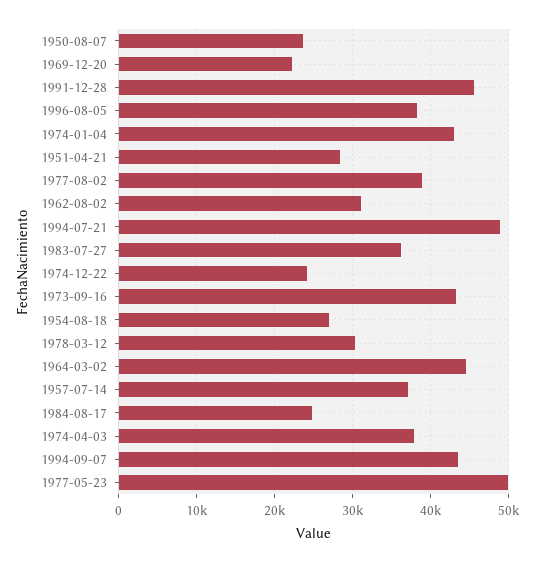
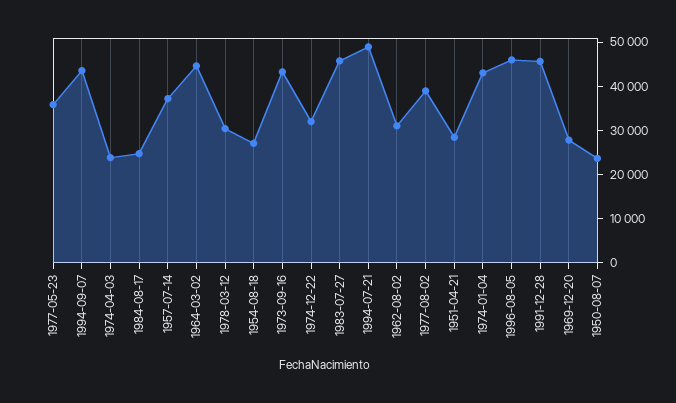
  {
    "1950-08-07": 24000,
-   "1969-12-20": 22000,
+   "1969-12-20": 28000,
    "1991-12-28": 46000,
-   "1996-08-05": 38000,
+   "1996-08-05": 46000,
    "1974-01-04": 43000,
    "1951-04-21": 28000,
    "1977-08-02": 39000,
    "1962-08-02": 31000,
    "1994-07-21": 49000,
-   "1983-07-27": 36000,
+   "1983-07-27": 46000,
-   "1974-12-22": 24000,
+   "1974-12-22": 32000,
    "1973-09-16": 43000,
    "1954-08-18": 27000,
    "1978-03-12": 30000,
    "1964-03-02": 45000,
    "1957-07-14": 37000,
    "1984-08-17": 25000,
-   "1974-04-03": 38000,
+   "1974-04-03": 24000,
    "1994-09-07": 44000,
-   "1977-05-23": 50000
+   "1977-05-23": 36000
  }

